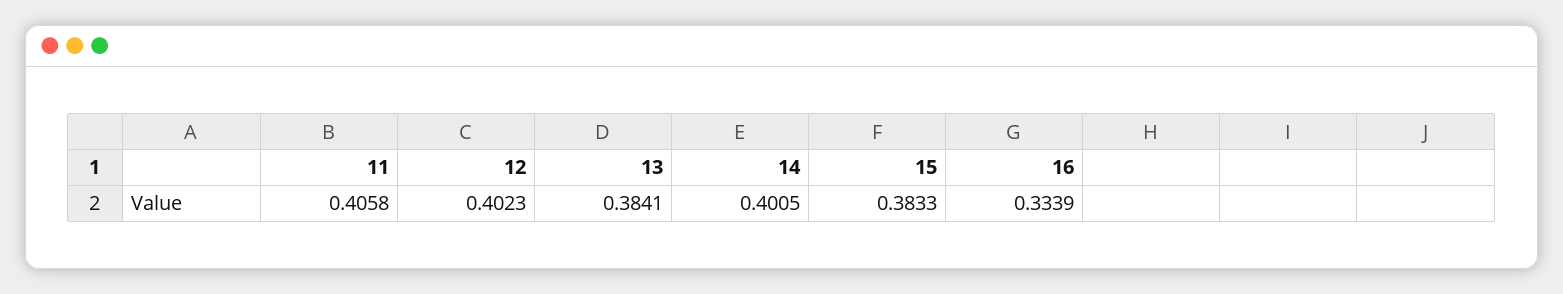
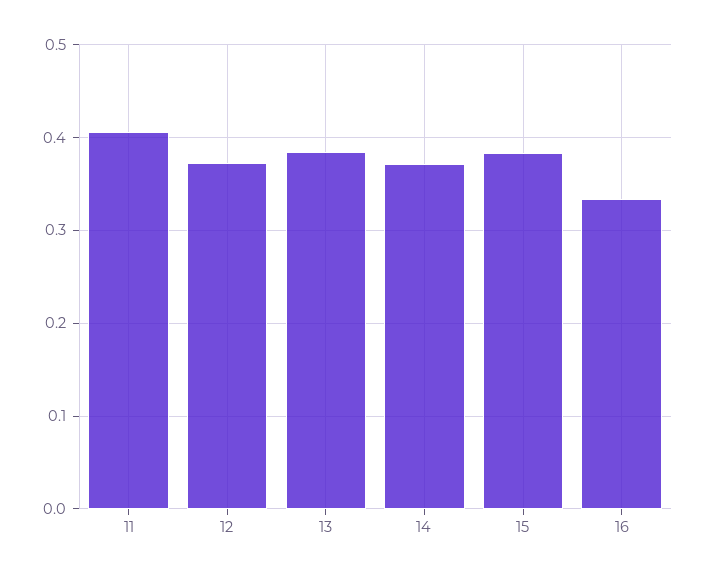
  {
    "11": 0.4058,
-   "12": 0.4023,
+   "12": 0.37,
    "13": 0.3841,
-   "14": 0.4005,
+   "14": 0.37,
    "15": 0.3833,
    "16": 0.3339
  }

